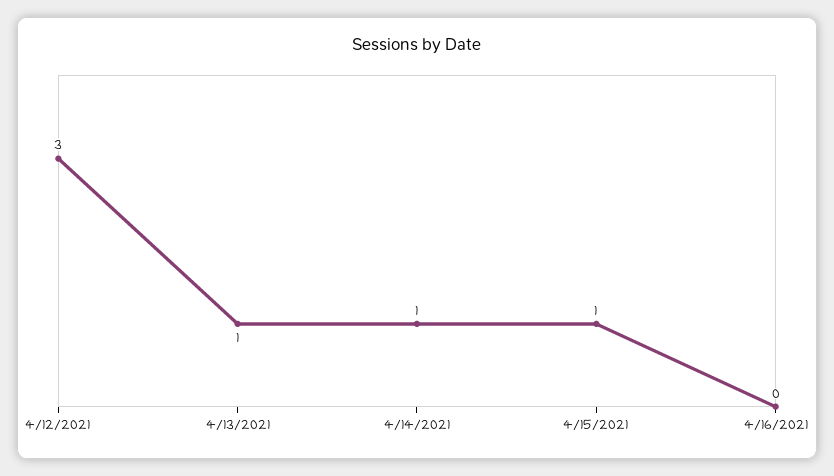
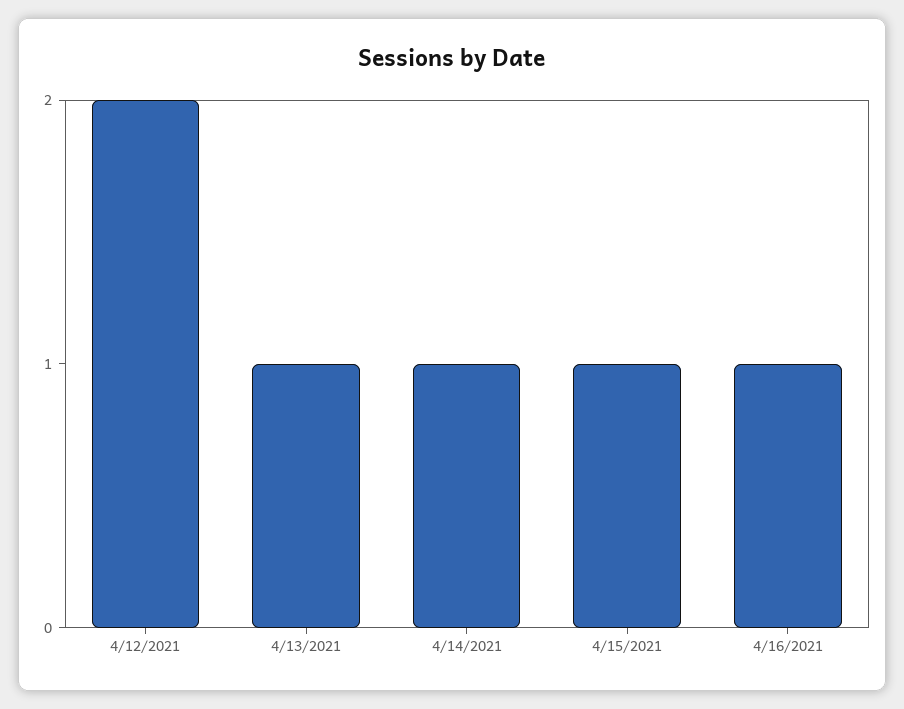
  {
-   "4/12/2021": 3,
+   "4/12/2021": 2,
    "4/13/2021": 1,
    "4/14/2021": 1,
    "4/15/2021": 1,
-   "4/16/2021": 0
+   "4/16/2021": 1
  }

